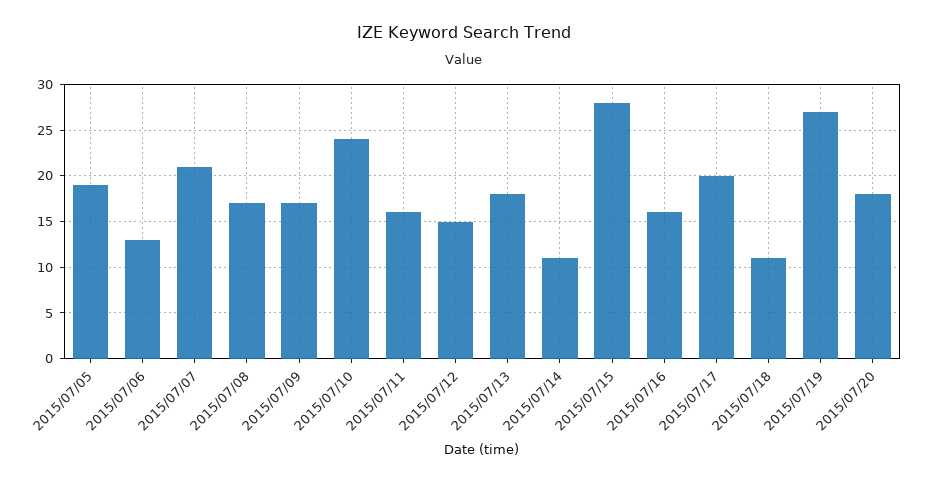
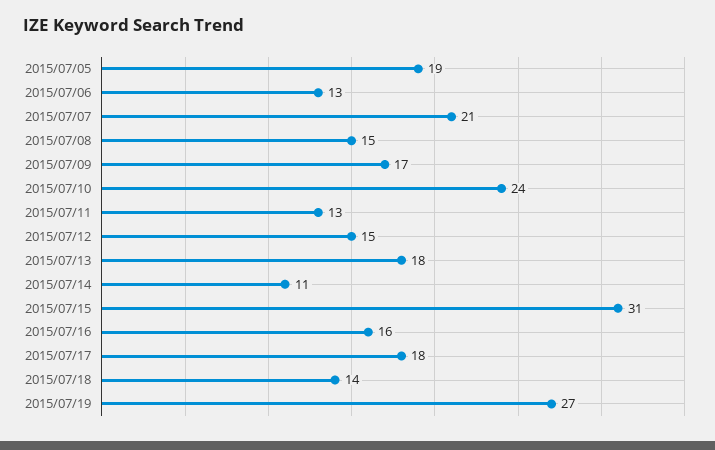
  {
    "2015/07/05": 19,
    "2015/07/06": 13,
    "2015/07/07": 21,
-   "2015/07/08": 17,
+   "2015/07/08": 15,
    "2015/07/09": 17,
    "2015/07/10": 24,
-   "2015/07/11": 16,
+   "2015/07/11": 13,
    "2015/07/12": 15,
    "2015/07/13": 18,
    "2015/07/14": 11,
-   "2015/07/15": 28,
+   "2015/07/15": 31,
    "2015/07/16": 16,
-   "2015/07/17": 20,
+   "2015/07/17": 18,
-   "2015/07/18": 11,
+   "2015/07/18": 14,
-   "2015/07/19": 27,
+   "2015/07/19": 27
-   "2015/07/20": 18
  }

